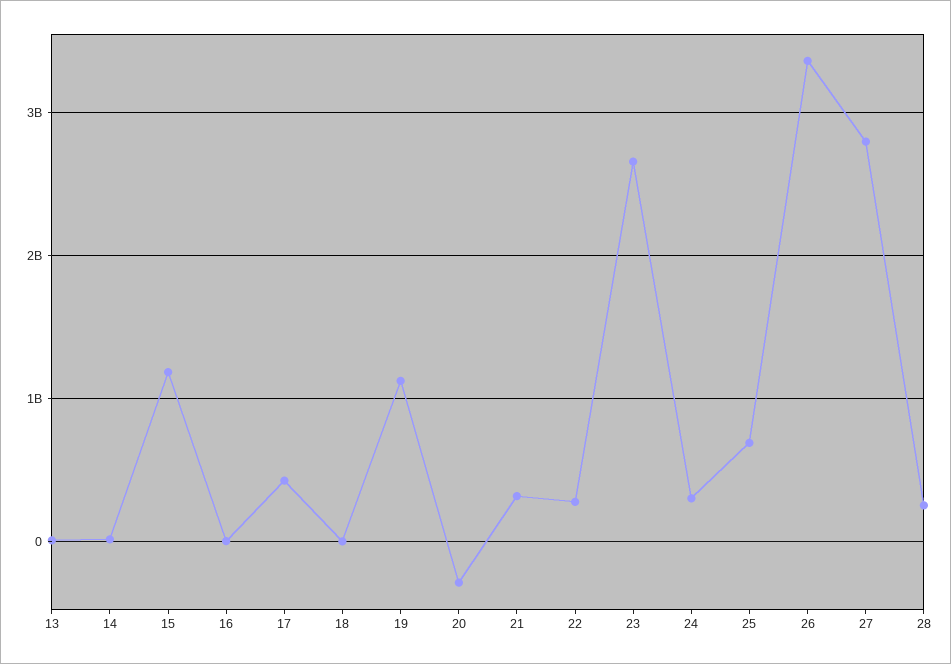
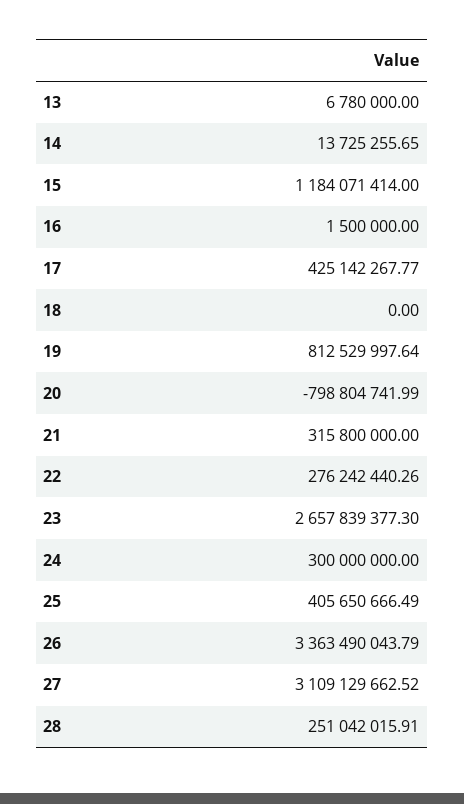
  {
    "13": 6780000,
    "14": 13725255.65,
    "15": 1184071414,
    "16": 1500000,
    "17": 425142267.77,
    "18": 0,
-   "19": 1100000000,
+   "19": 812529997.64,
-   "20": -300000000,
+   "20": -798804741.99,
    "21": 315800000,
    "22": 276242440.26,
    "23": 2657839377.3,
    "24": 300000000,
-   "25": 700000000,
+   "25": 405650666.49,
    "26": 3363490043.79,
-   "27": 2800000000,
+   "27": 3109129662.52,
    "28": 251042015.91
  }

